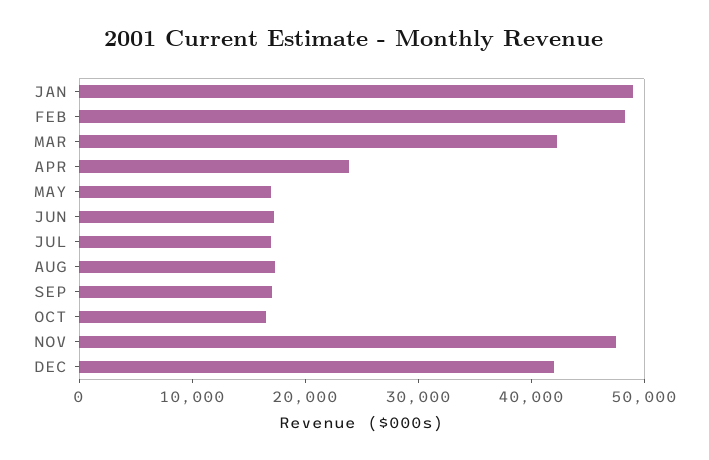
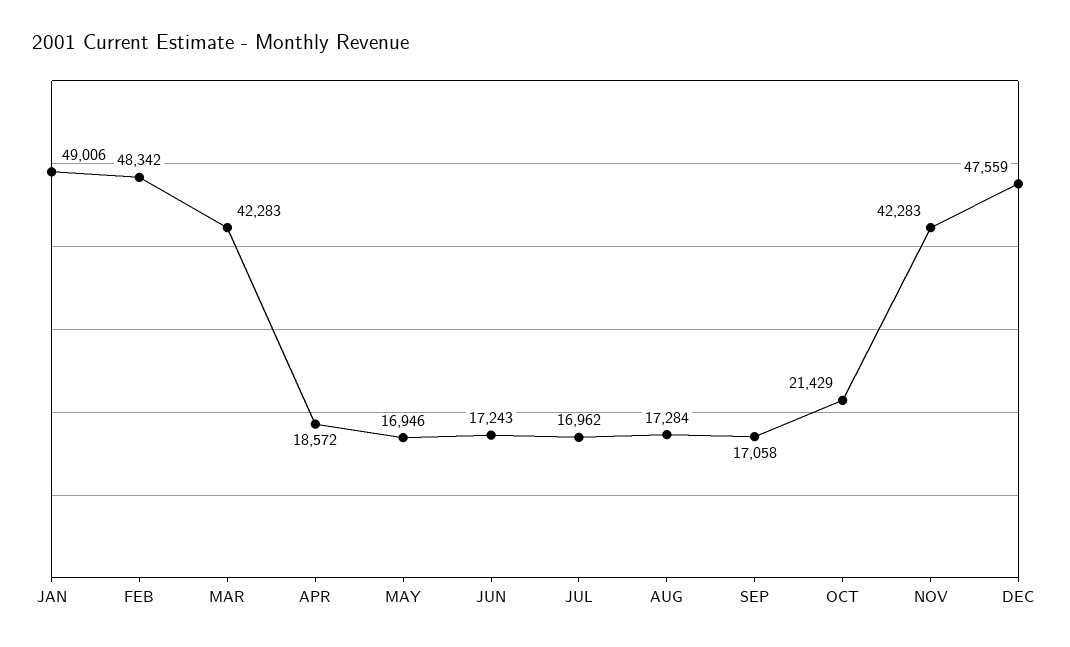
  {
    "JAN": 49006,
    "FEB": 48342,
    "MAR": 42283,
-   "APR": 24000,
+   "APR": 18572,
    "MAY": 16946,
    "JUN": 17243,
    "JUL": 16962,
    "AUG": 17284,
    "SEP": 17058,
-   "OCT": 16000,
+   "OCT": 21429,
-   "NOV": 48000,
+   "NOV": 42283,
-   "DEC": 42000
+   "DEC": 47559
  }

